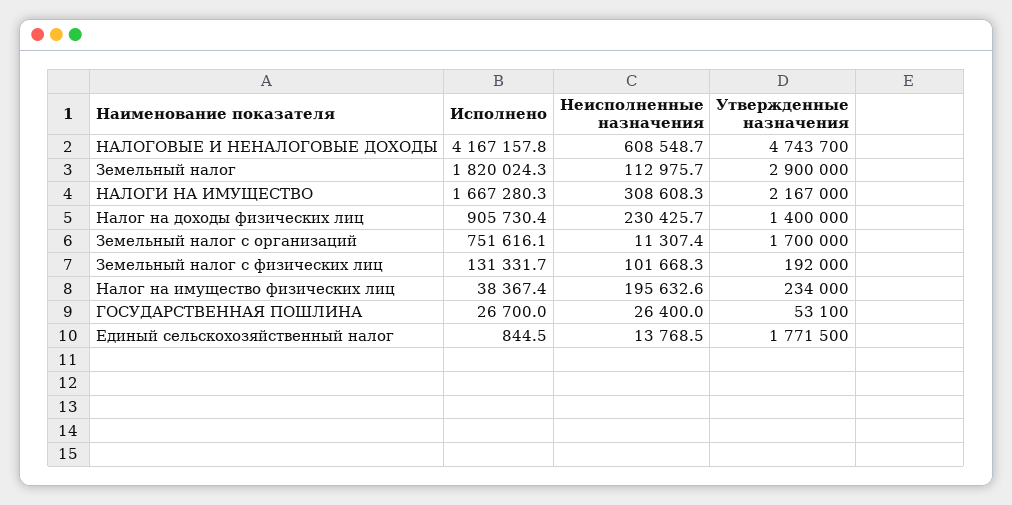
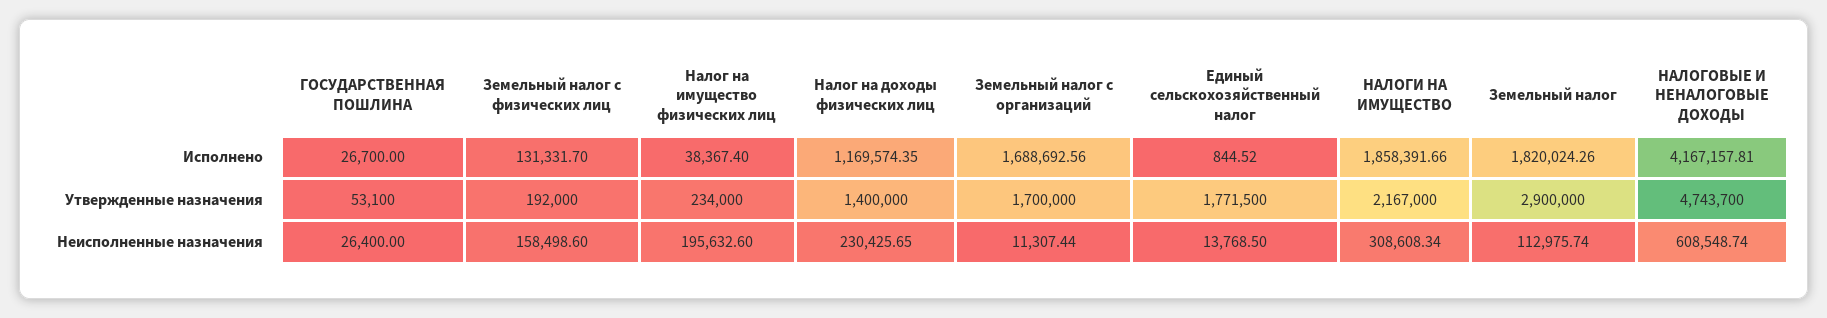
  {
    "Исполнено": {
      "НАЛОГОВЫЕ И НЕНАЛОГОВЫЕ ДОХОДЫ": 4167157.81,
      "Земельный налог": 1820024.26,
-     "НАЛОГИ НА ИМУЩЕСТВО": 1667280.3,
+     "НАЛОГИ НА ИМУЩЕСТВО": 1858391.66,
-     "Налог на доходы физических лиц": 905730.4,
+     "Налог на доходы физических лиц": 1169574.35,
-     "Земельный налог с организаций": 751616.1,
+     "Земельный налог с организаций": 1688692.56,
      "Земельный налог с физических лиц": 131331.7,
      "Налог на имущество физических лиц": 38367.4,
      "ГОСУДАРСТВЕННАЯ ПОШЛИНА": 26700,
      "Единый сельскохозяйственный налог": 844.52
    },
    "Неисполненные назначения": {
      "НАЛОГОВЫЕ И НЕНАЛОГОВЫЕ ДОХОДЫ": 608548.74,
      "Земельный налог": 112975.74,
      "НАЛОГИ НА ИМУЩЕСТВО": 308608.34,
      "Налог на доходы физических лиц": 230425.65,
      "Земельный налог с организаций": 11307.44,
-     "Земельный налог с физических лиц": 101668.3,
+     "Земельный налог с физических лиц": 158498.6,
      "Налог на имущество физических лиц": 195632.6,
      "ГОСУДАРСТВЕННАЯ ПОШЛИНА": 26400,
      "Единый сельскохозяйственный налог": 13768.5
    },
    "Утвержденные назначения": {
      "НАЛОГОВЫЕ И НЕНАЛОГОВЫЕ ДОХОДЫ": 4743700,
      "Земельный налог": 2900000,
      "НАЛОГИ НА ИМУЩЕСТВО": 2167000,
      "Налог на доходы физических лиц": 1400000,
      "Земельный налог с организаций": 1700000,
      "Земельный налог с физических лиц": 192000,
      "Налог на имущество физических лиц": 234000,
      "ГОСУДАРСТВЕННАЯ ПОШЛИНА": 53100,
      "Единый сельскохозяйственный налог": 1771500
    }
  }

